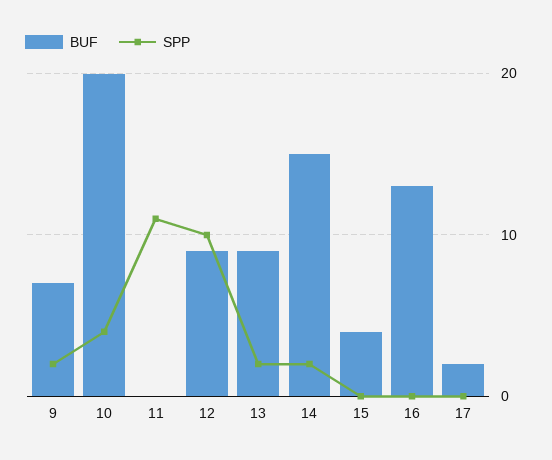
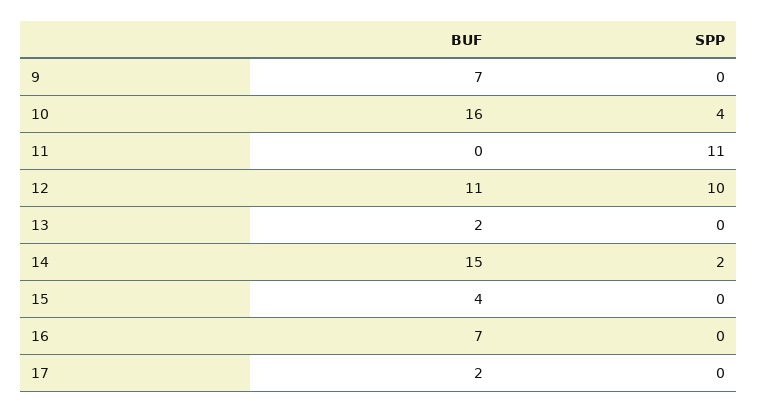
  {
    "BUF": {
      "9": 7,
-     "10": 20,
+     "10": 16,
      "11": 0,
-     "12": 9,
+     "12": 11,
-     "13": 9,
+     "13": 2,
      "14": 15,
      "15": 4,
-     "16": 13,
+     "16": 7,
      "17": 2
    },
    "SPP": {
-     "9": 2,
+     "9": 0,
      "10": 4,
      "11": 11,
      "12": 10,
-     "13": 2,
+     "13": 0,
      "14": 2,
      "15": 0,
      "16": 0,
      "17": 0
    }
  }

